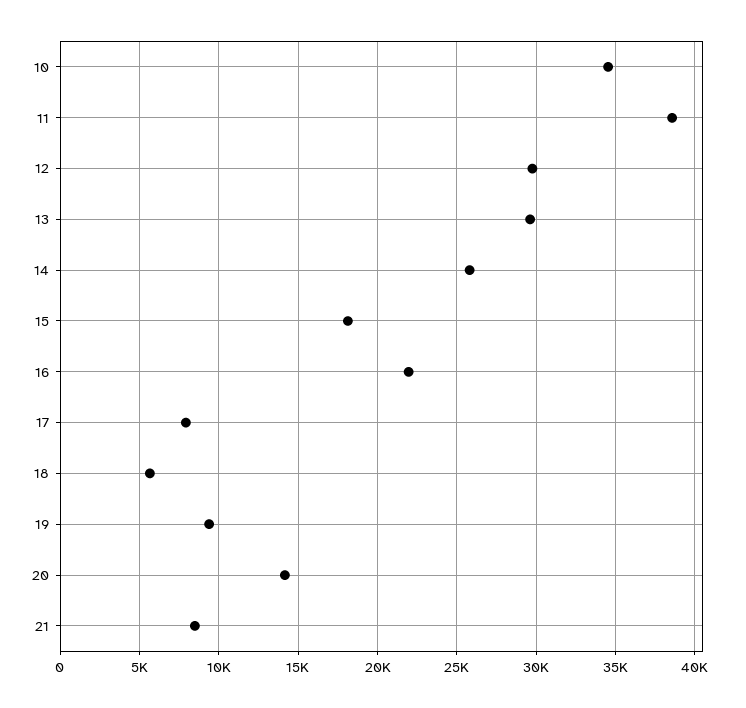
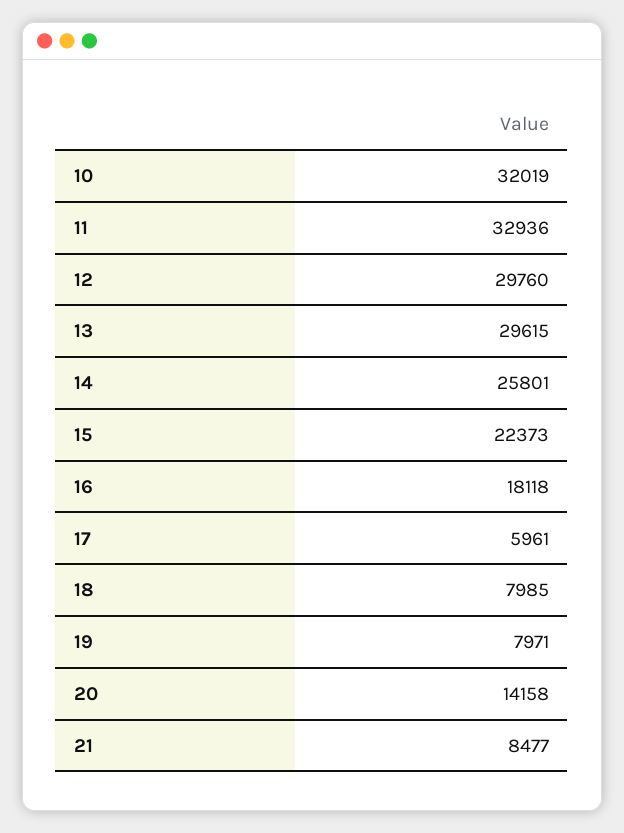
  {
-   "10": 34500,
+   "10": 32019,
-   "11": 38500,
+   "11": 32936,
    "12": 29760,
    "13": 29615,
    "14": 25801,
-   "15": 18000,
+   "15": 22373,
-   "16": 22000,
+   "16": 18118,
-   "17": 8000,
+   "17": 5961,
-   "18": 5500,
+   "18": 7985,
-   "19": 9500,
+   "19": 7971,
    "20": 14158,
    "21": 8477
  }

